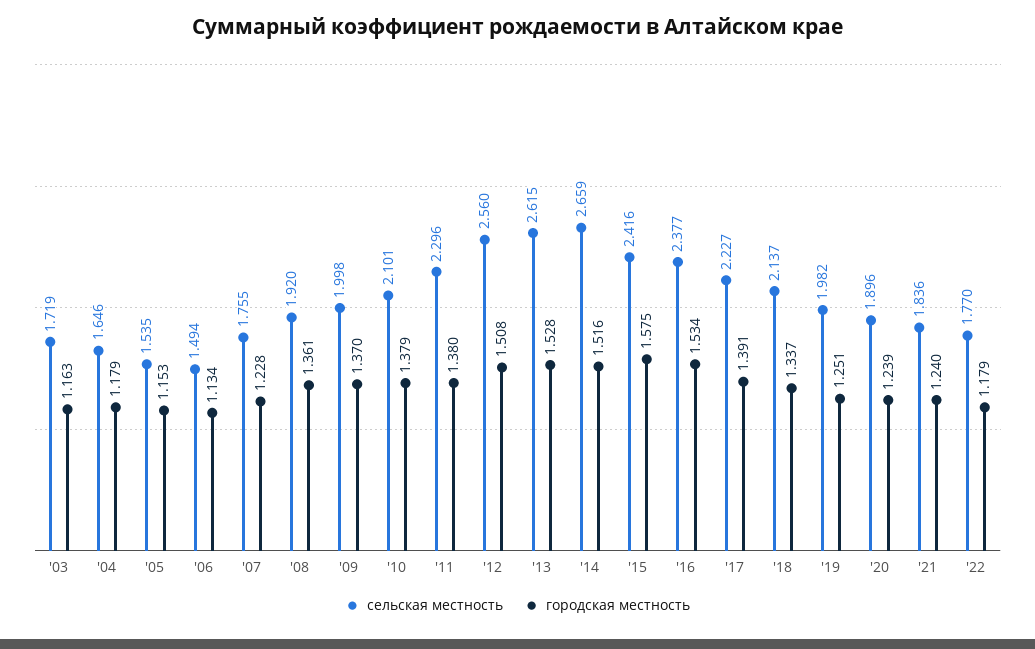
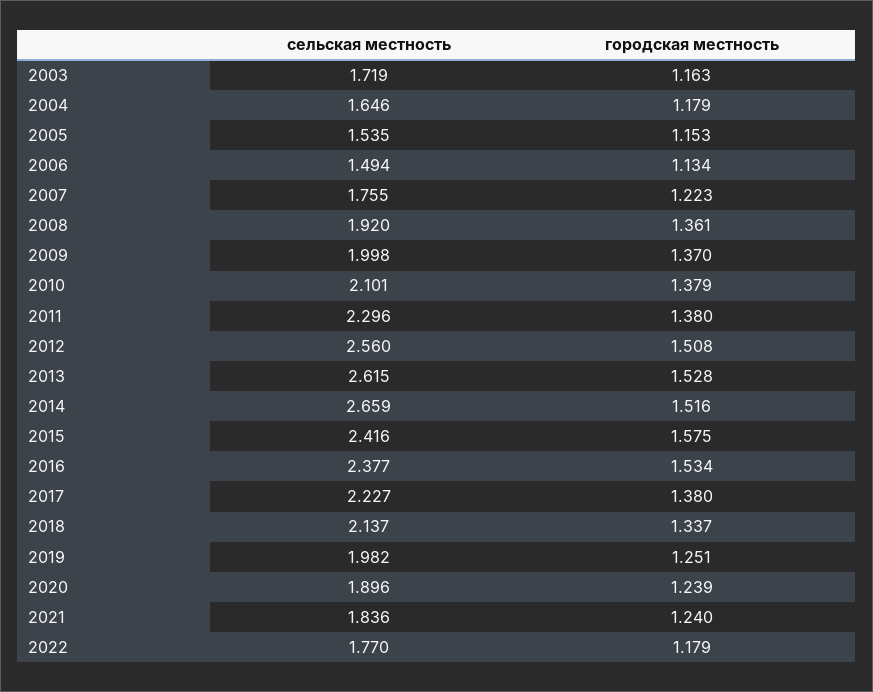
  {
    "сельская местность": {
      "'03": 1.719,
      "'04": 1.646,
      "'05": 1.535,
      "'06": 1.494,
      "'07": 1.755,
      "'08": 1.92,
      "'09": 1.998,
      "'10": 2.101,
      "'11": 2.296,
      "'12": 2.56,
      "'13": 2.615,
      "'14": 2.659,
      "'15": 2.416,
      "'16": 2.377,
      "'17": 2.227,
      "'18": 2.137,
      "'19": 1.982,
      "'20": 1.896,
      "'21": 1.836,
      "'22": 1.77
    },
    "городская местность": {
      "'03": 1.163,
      "'04": 1.179,
      "'05": 1.153,
      "'06": 1.134,
-     "'07": 1.228,
+     "'07": 1.223,
      "'08": 1.361,
      "'09": 1.37,
      "'10": 1.379,
      "'11": 1.38,
      "'12": 1.508,
      "'13": 1.528,
      "'14": 1.516,
      "'15": 1.575,
      "'16": 1.534,
-     "'17": 1.391,
+     "'17": 1.38,
      "'18": 1.337,
      "'19": 1.251,
      "'20": 1.239,
      "'21": 1.24,
      "'22": 1.179
    }
  }

